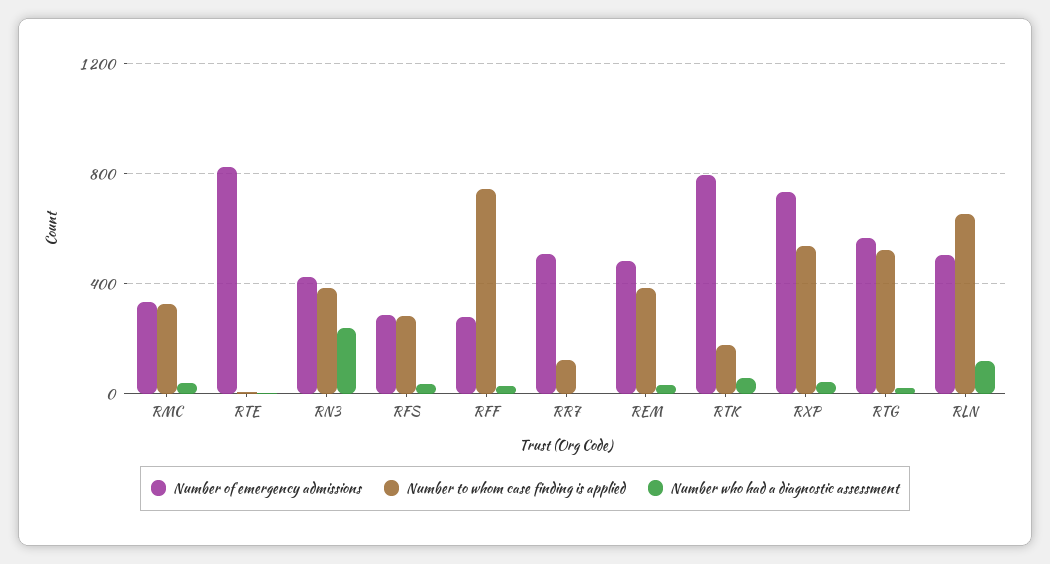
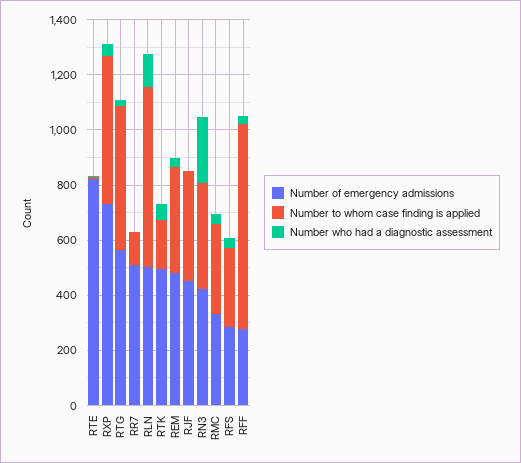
  {
    "Number of emergency admissions": {
      "RMC": 350,
      "RTE": 800,
      "RN3": 400,
      "RFS": 300,
      "RFF": 300,
      "RR7": 500,
      "REM": 500,
-     "RTK": 800,
+     "RTK": 500,
      "RXP": 750,
      "RTG": 550,
-     "RLN": 500
+     "RLN": 500,
+     "RJF": 450
    },
    "Number to whom case finding is applied": {
      "RMC": 350,
      "RTE": 0,
      "RN3": 400,
      "RFS": 300,
      "RFF": 750,
      "RR7": 100,
      "REM": 400,
      "RTK": 200,
      "RXP": 550,
      "RTG": 500,
-     "RLN": 650
+     "RLN": 650,
+     "RJF": 400
    },
    "Number who had a diagnostic assessment": {
      "RMC": 50,
      "RTE": 0,
      "RN3": 250,
      "RFS": 50,
      "RFF": 50,
      "RR7": 0,
      "REM": 50,
      "RTK": 50,
      "RXP": 50,
      "RTG": 0,
-     "RLN": 100
+     "RLN": 100,
+     "RJF": 0
    }
  }

